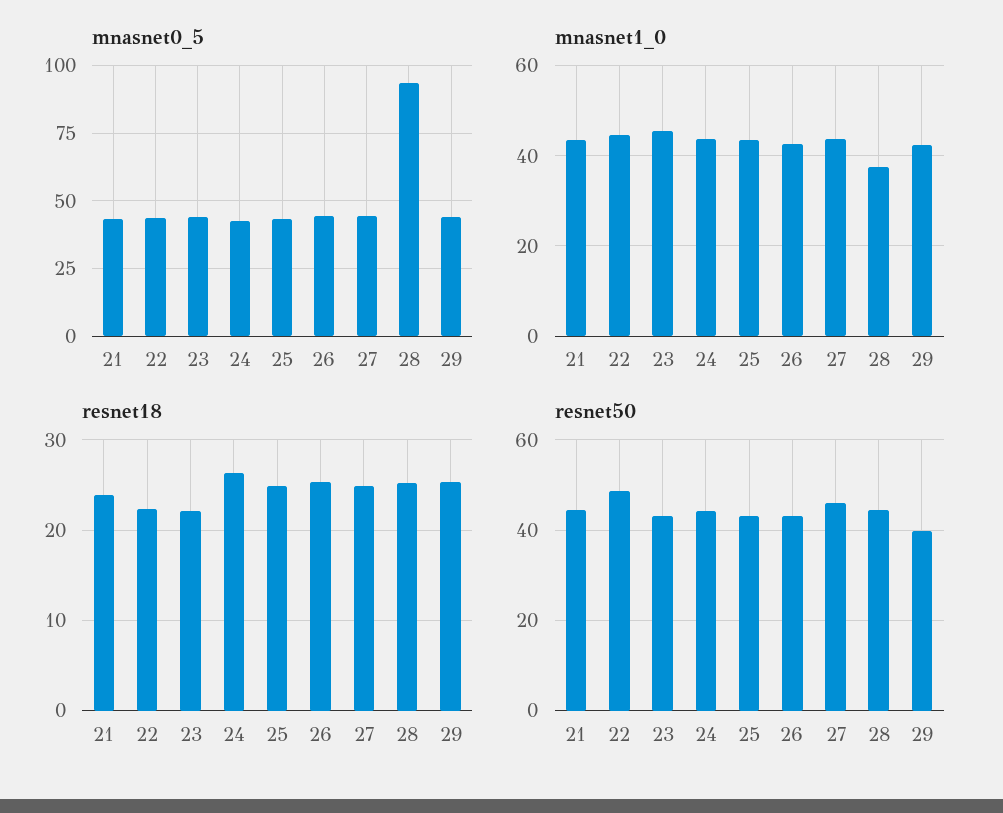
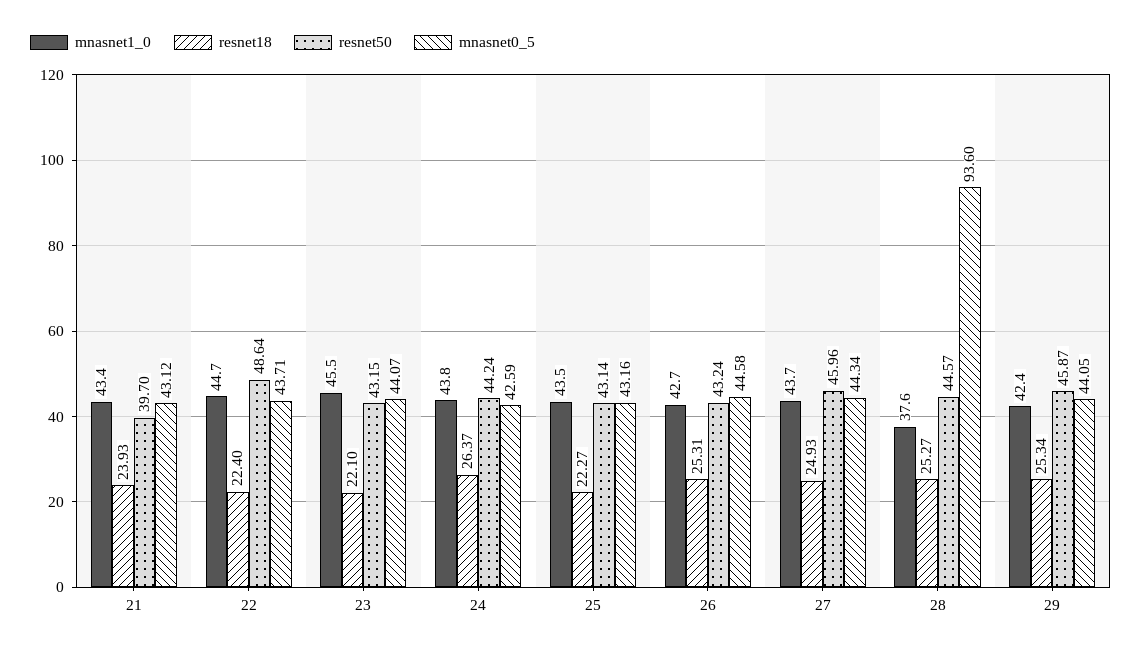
  {
    "mnasnet0_5": {
      "21": 43.12,
      "22": 43.71,
      "23": 44.07,
      "24": 42.59,
      "25": 43.16,
      "26": 44.58,
      "27": 44.34,
      "28": 93.6,
      "29": 44.05
    },
    "mnasnet1_0": {
      "21": 43.4,
      "22": 44.7,
      "23": 45.5,
      "24": 43.8,
      "25": 43.5,
      "26": 42.7,
      "27": 43.7,
      "28": 37.6,
      "29": 42.4
    },
    "resnet18": {
      "21": 23.93,
      "22": 22.4,
      "23": 22.1,
      "24": 26.37,
-     "25": 25,
+     "25": 22.27,
      "26": 25.31,
      "27": 24.93,
      "28": 25.27,
      "29": 25.34
    },
    "resnet50": {
-     "21": 44,
+     "21": 39.7,
      "22": 48.64,
      "23": 43.15,
      "24": 44.24,
      "25": 43.14,
      "26": 43.24,
      "27": 45.96,
      "28": 44.57,
-     "29": 40
+     "29": 45.87
    }
  }

